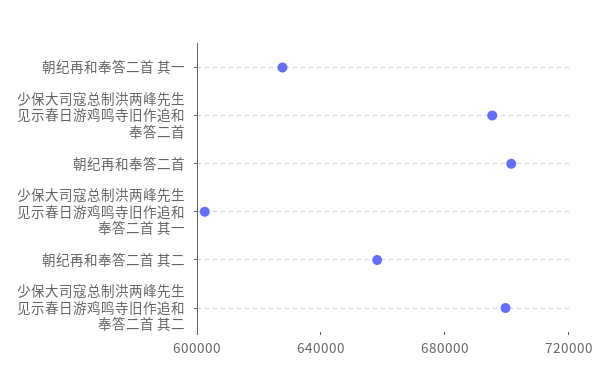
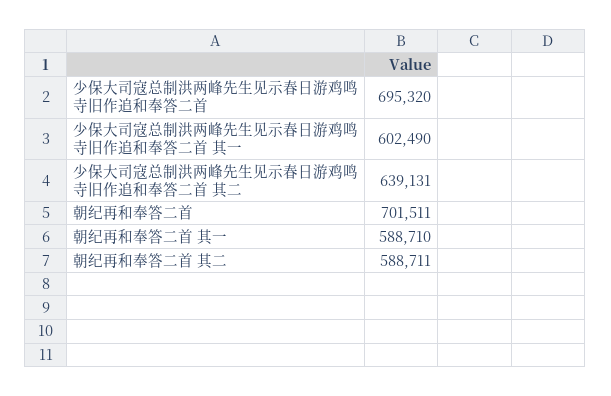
  {
-   "朝纪再和奉答二首 其一": 630000,
+   "朝纪再和奉答二首 其一": 588710,
    "少保大司寇总制洪两峰先生见示春日游鸡鸣寺旧作追和奉答二首": 695320,
    "朝纪再和奉答二首": 701511,
    "少保大司寇总制洪两峰先生见示春日游鸡鸣寺旧作追和奉答二首 其一": 602490,
-   "朝纪再和奉答二首 其二": 660000,
+   "朝纪再和奉答二首 其二": 588711,
-   "少保大司寇总制洪两峰先生见示春日游鸡鸣寺旧作追和奉答二首 其二": 700000
+   "少保大司寇总制洪两峰先生见示春日游鸡鸣寺旧作追和奉答二首 其二": 639131
  }

